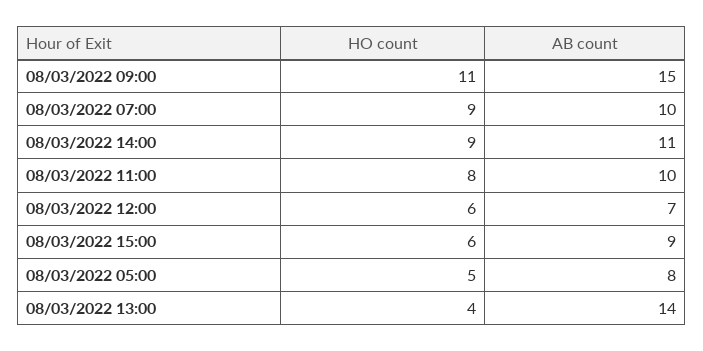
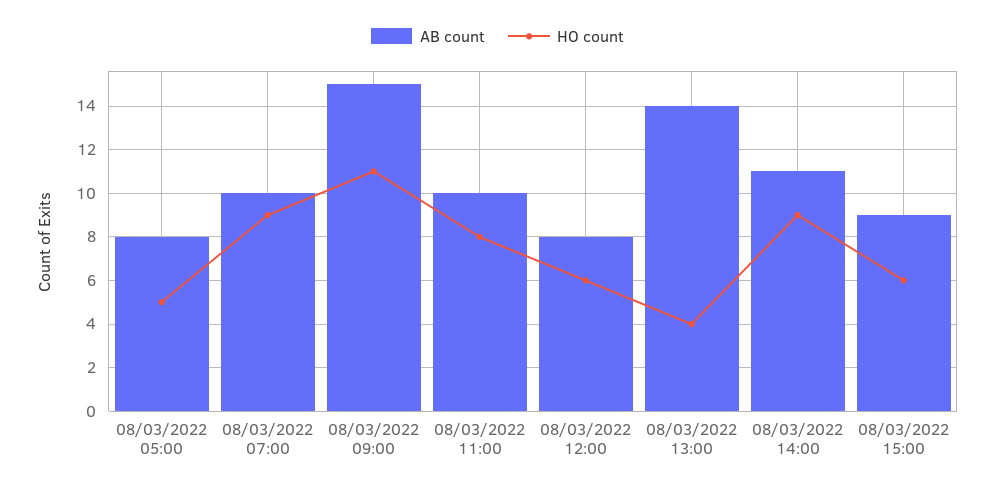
  {
    "HO count": {
      "08/03/2022 09:00": 11,
      "08/03/2022 07:00": 9,
      "08/03/2022 14:00": 9,
      "08/03/2022 11:00": 8,
      "08/03/2022 12:00": 6,
      "08/03/2022 15:00": 6,
      "08/03/2022 05:00": 5,
      "08/03/2022 13:00": 4
    },
    "AB count": {
      "08/03/2022 09:00": 15,
      "08/03/2022 07:00": 10,
      "08/03/2022 14:00": 11,
      "08/03/2022 11:00": 10,
-     "08/03/2022 12:00": 7,
+     "08/03/2022 12:00": 8,
      "08/03/2022 15:00": 9,
      "08/03/2022 05:00": 8,
      "08/03/2022 13:00": 14
    }
  }

